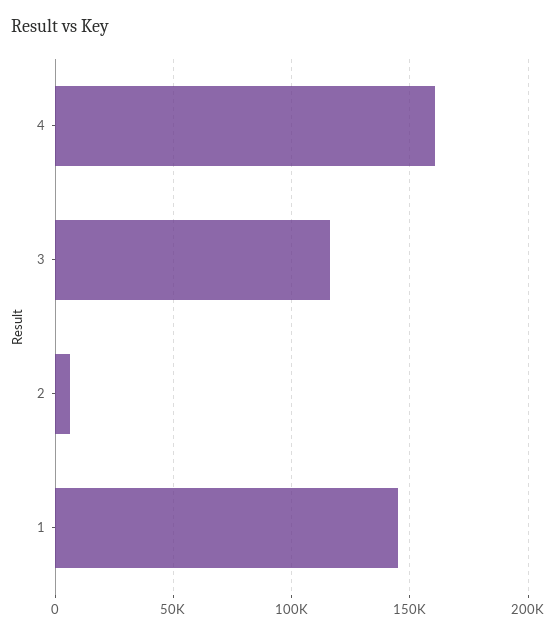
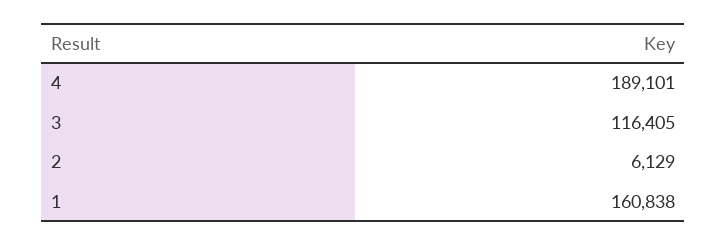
  {
-   "4": 160000,
+   "4": 189101,
    "3": 116405,
    "2": 6129,
-   "1": 145000
+   "1": 160838
  }

